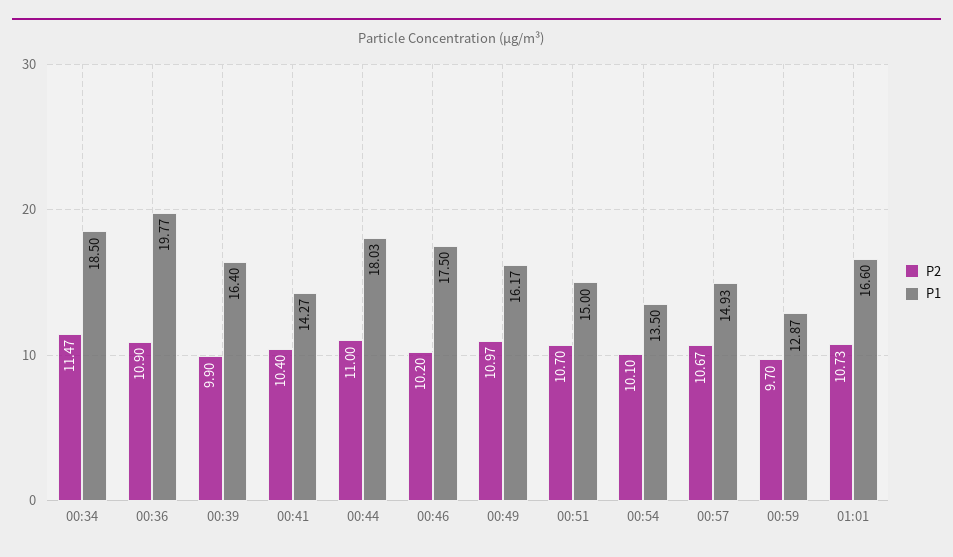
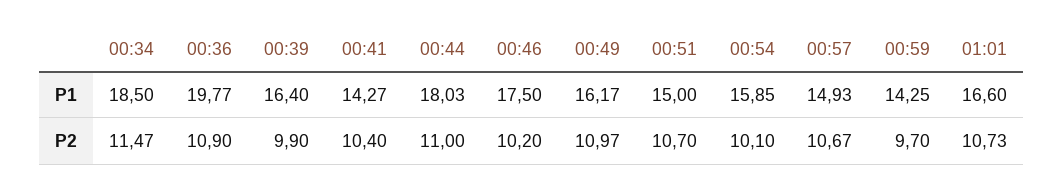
  {
    "P2": {
      "00:34": 11.47,
      "00:36": 10.9,
      "00:39": 9.9,
      "00:41": 10.4,
      "00:44": 11,
      "00:46": 10.2,
      "00:49": 10.97,
      "00:51": 10.7,
      "00:54": 10.1,
      "00:57": 10.67,
      "00:59": 9.7,
      "01:01": 10.73
    },
    "P1": {
      "00:34": 18.5,
      "00:36": 19.77,
      "00:39": 16.4,
      "00:41": 14.27,
      "00:44": 18.03,
      "00:46": 17.5,
      "00:49": 16.17,
      "00:51": 15,
-     "00:54": 13.5,
+     "00:54": 15.85,
      "00:57": 14.93,
-     "00:59": 12.87,
+     "00:59": 14.25,
      "01:01": 16.6
    }
  }

